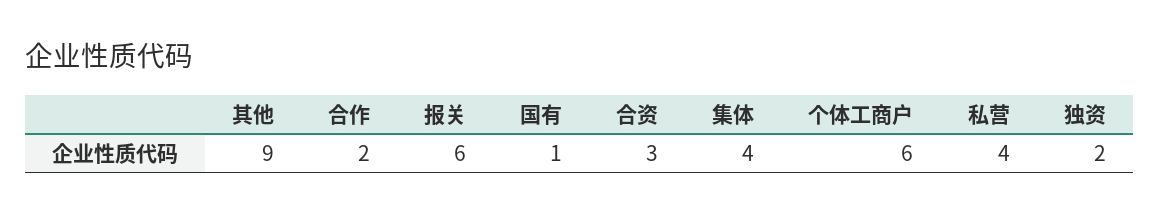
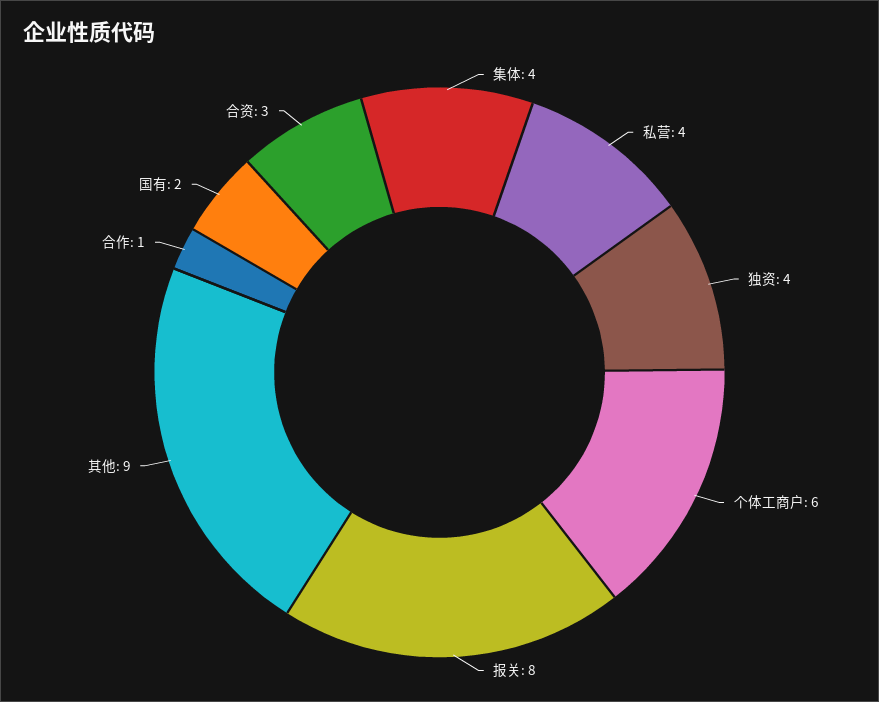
  {
    "其他": 9,
-   "合作": 2,
+   "合作": 1,
-   "报关": 6,
+   "报关": 8,
-   "国有": 1,
+   "国有": 2,
    "合资": 3,
    "集体": 4,
    "个体工商户": 6,
    "私营": 4,
-   "独资": 2
+   "独资": 4
  }

